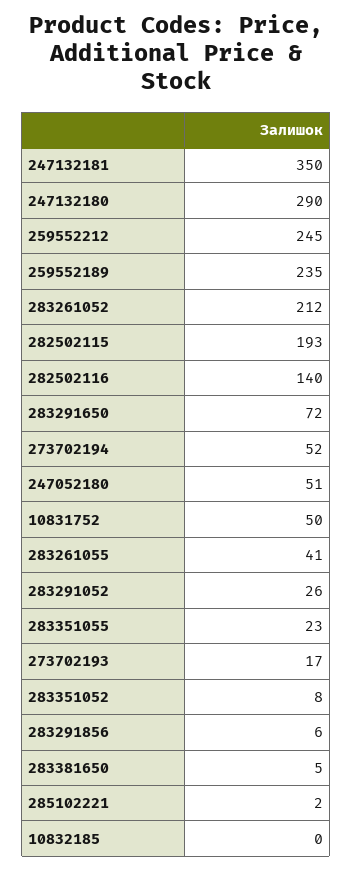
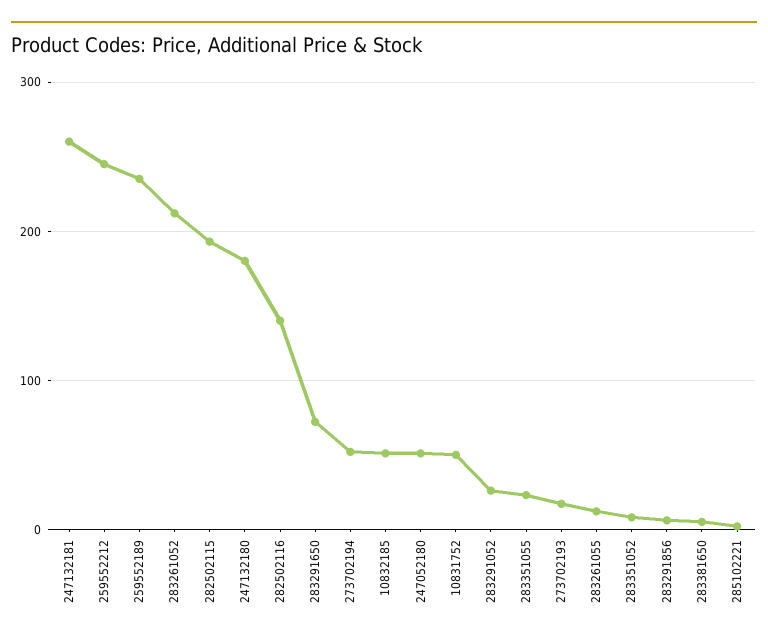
  {
-   "247132181": 350,
+   "247132181": 260,
-   "247132180": 290,
+   "247132180": 180,
    "259552212": 245,
    "259552189": 235,
    "283261052": 212,
    "282502115": 193,
    "282502116": 140,
    "283291650": 72,
    "273702194": 52,
    "247052180": 51,
    "10831752": 50,
-   "283261055": 41,
+   "283261055": 10,
    "283291052": 26,
    "283351055": 23,
    "273702193": 17,
    "283351052": 8,
    "283291856": 6,
    "283381650": 5,
    "285102221": 2,
-   "10832185": 0
+   "10832185": 50
  }

